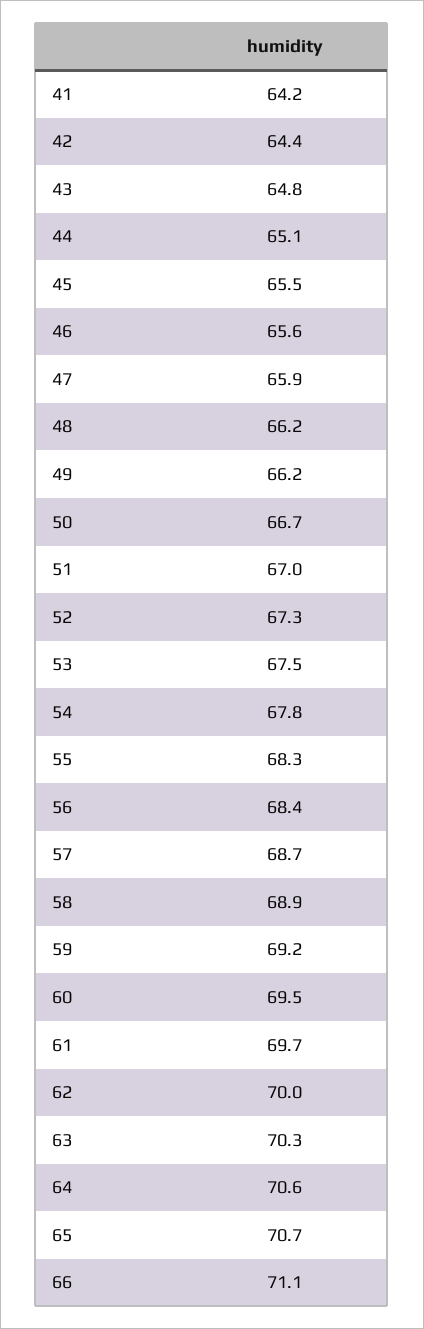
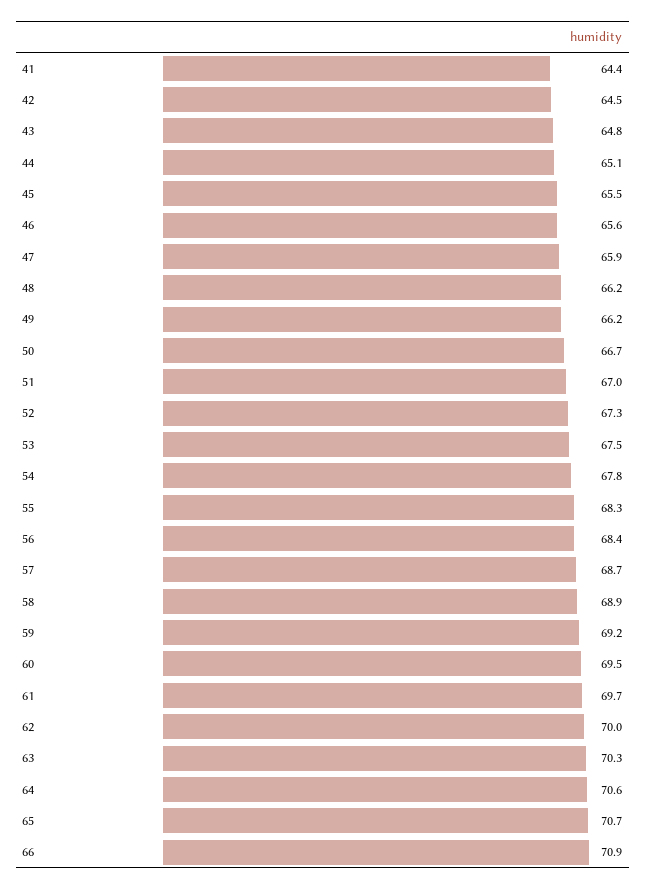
  {
-   "41": 64.2,
+   "41": 64.4,
-   "42": 64.4,
+   "42": 64.5,
    "43": 64.8,
    "44": 65.1,
    "45": 65.5,
    "46": 65.6,
    "47": 65.9,
    "48": 66.2,
    "49": 66.2,
    "50": 66.7,
    "51": 67,
    "52": 67.3,
    "53": 67.5,
    "54": 67.8,
    "55": 68.3,
    "56": 68.4,
    "57": 68.7,
    "58": 68.9,
    "59": 69.2,
    "60": 69.5,
    "61": 69.7,
    "62": 70,
    "63": 70.3,
    "64": 70.6,
    "65": 70.7,
-   "66": 71.1
+   "66": 70.9
  }

